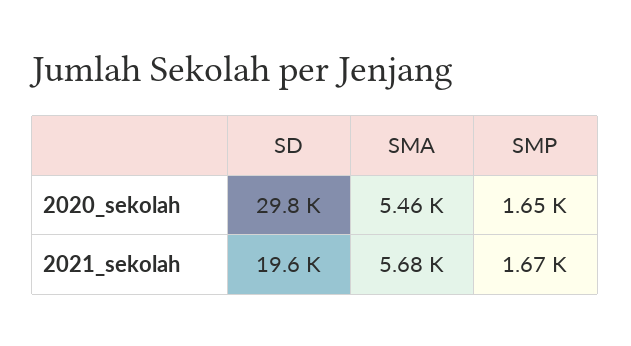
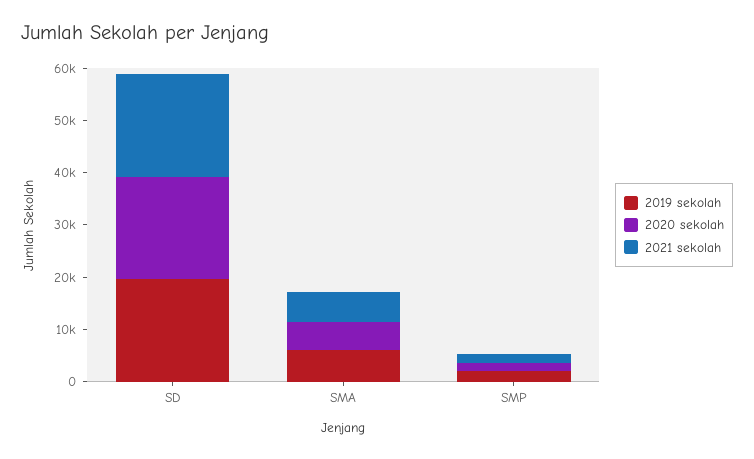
  {
    "2020_sekolah": {
-     "SD": 29800,
+     "SD": 20000,
      "SMA": 5460,
      "SMP": 1650
    },
    "2021_sekolah": {
      "SD": 19600,
      "SMA": 5680,
      "SMP": 1670
-   }
+   },
+   "2019 sekolah": {
+     "SD": 20000,
+     "SMA": 6000,
+     "SMP": 2000
+   }
  }

